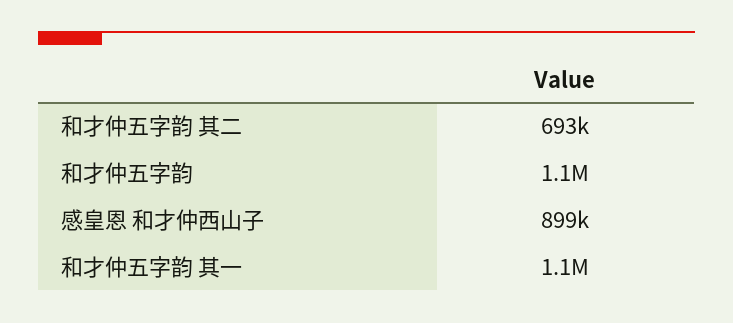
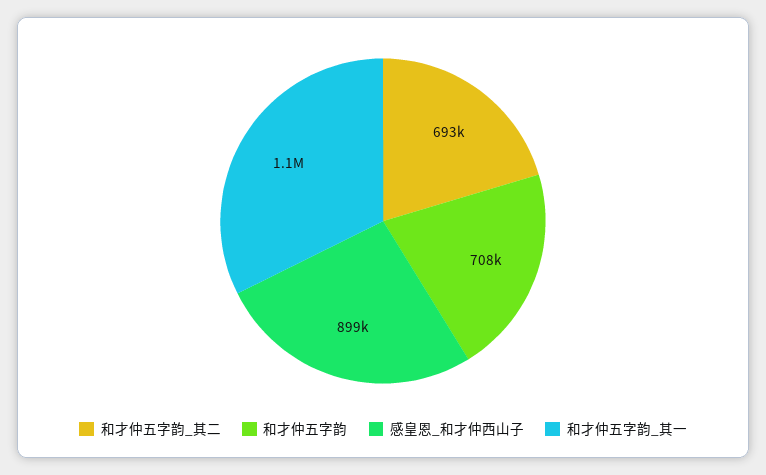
  {
    "和才仲五字韵 其二": 693000,
-   "和才仲五字韵": 1100000,
+   "和才仲五字韵": 708000,
    "感皇恩 和才仲西山子": 899000,
    "和才仲五字韵 其一": 1100000
  }

